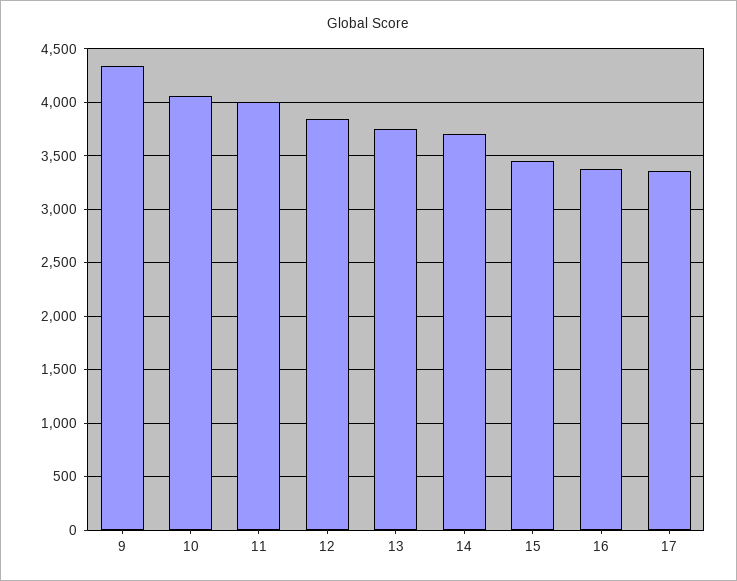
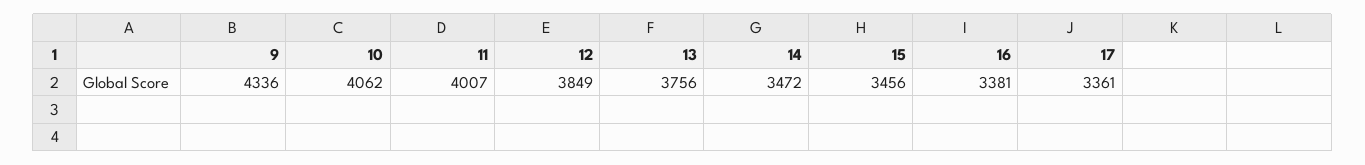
  {
    "9": 4336,
    "10": 4062,
    "11": 4007,
    "12": 3849,
    "13": 3756,
-   "14": 3700,
+   "14": 3472,
    "15": 3456,
    "16": 3381,
    "17": 3361
  }

